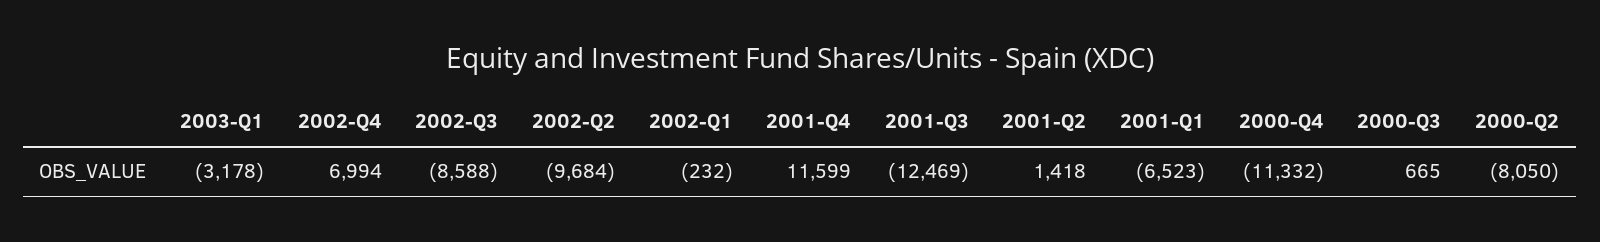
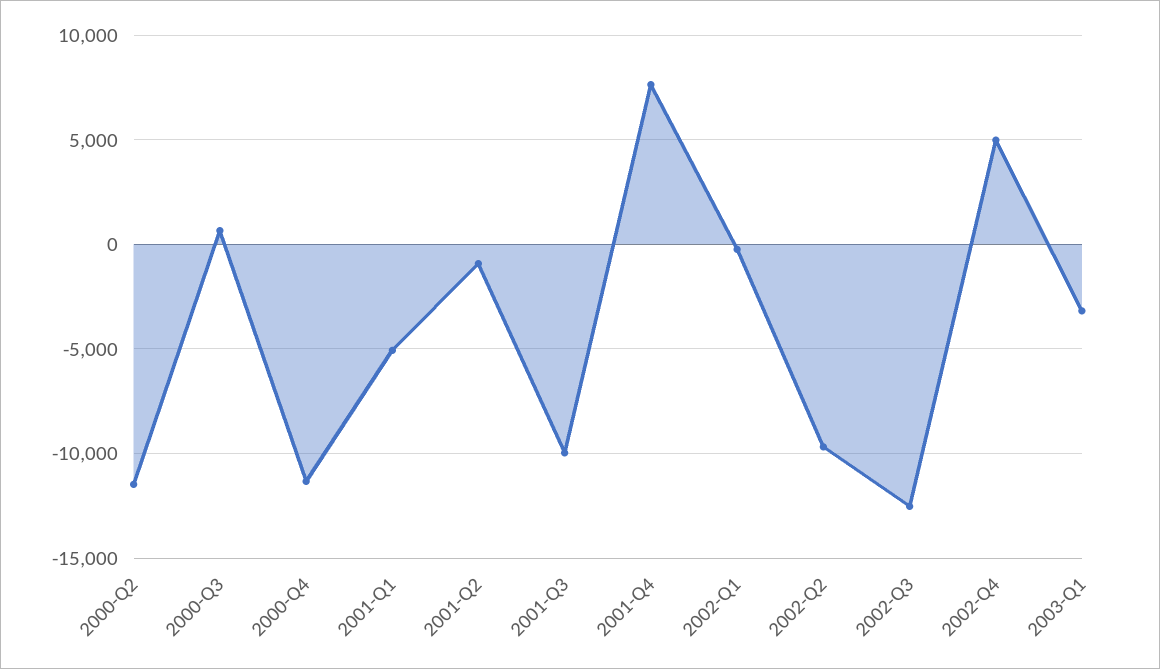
  {
    "2003-Q1": -3178,
-   "2002-Q4": 6994,
+   "2002-Q4": 5000,
-   "2002-Q3": -8588,
+   "2002-Q3": -12500,
    "2002-Q2": -9684,
    "2002-Q1": -232,
-   "2001-Q4": 11599,
+   "2001-Q4": 7500,
-   "2001-Q3": -12469,
+   "2001-Q3": -10000,
-   "2001-Q2": 1418,
+   "2001-Q2": -1000,
-   "2001-Q1": -6523,
+   "2001-Q1": -5000,
    "2000-Q4": -11332,
    "2000-Q3": 665,
-   "2000-Q2": -8050
+   "2000-Q2": -11500
  }

